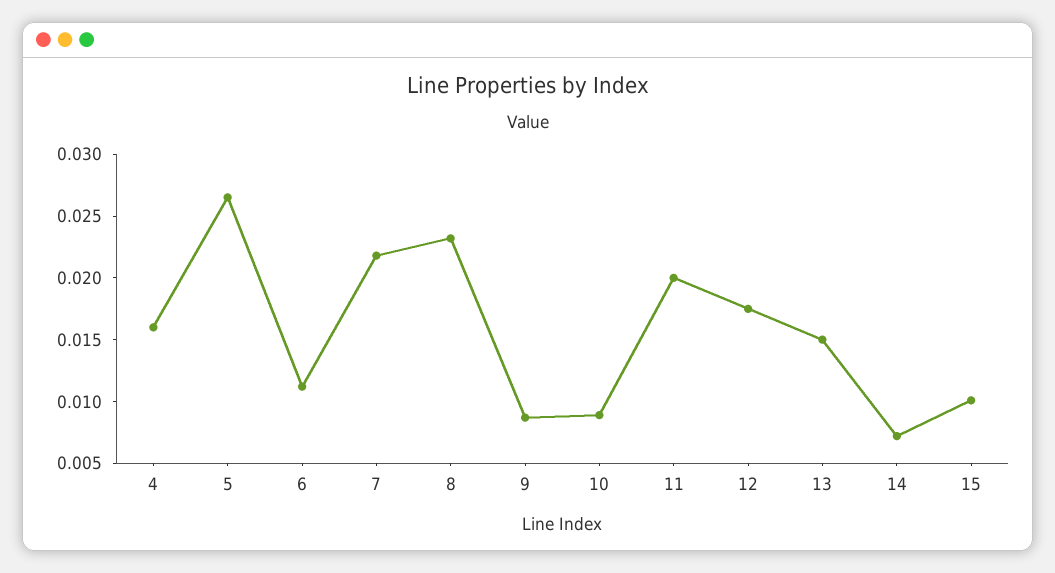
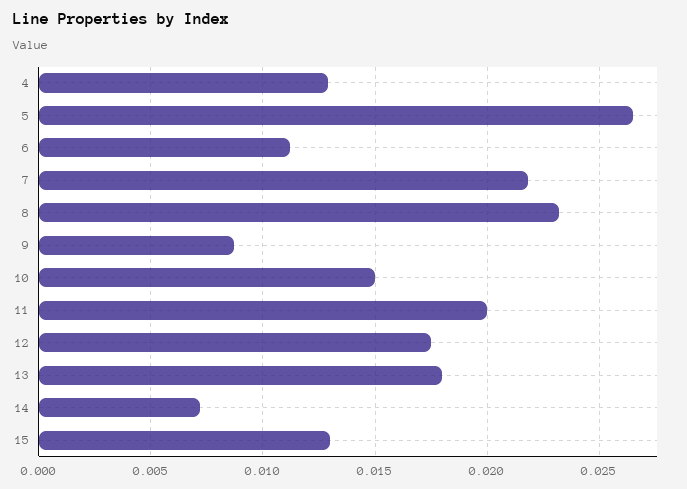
  {
-   "4": 0.016,
+   "4": 0.013,
    "5": 0.0265,
    "6": 0.011,
    "7": 0.022,
    "8": 0.023,
    "9": 0.0085,
-   "10": 0.009,
+   "10": 0.015,
    "11": 0.02,
    "12": 0.0175,
-   "13": 0.015,
+   "13": 0.018,
    "14": 0.007,
-   "15": 0.01
+   "15": 0.013
  }

